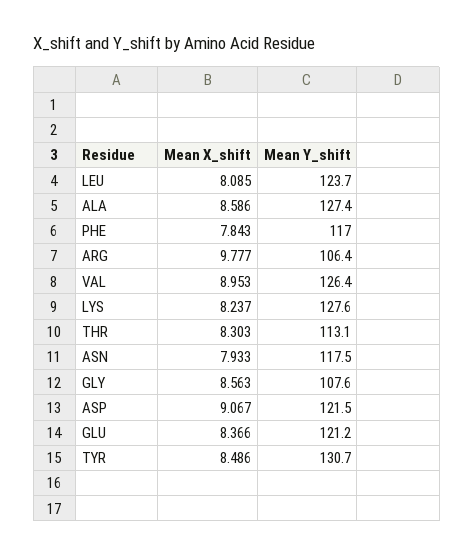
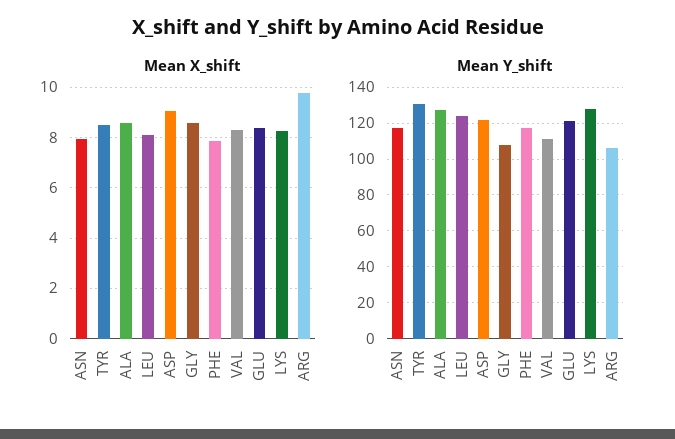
  {
    "Mean X_shift": {
      "LEU": 8.085,
      "ALA": 8.586,
      "PHE": 7.843,
      "ARG": 9.777,
-     "VAL": 8.953,
+     "VAL": 8.25,
      "LYS": 8.237,
-     "THR": 8.303,
      "ASN": 7.933,
      "GLY": 8.563,
      "ASP": 9.067,
      "GLU": 8.366,
      "TYR": 8.486
    },
    "Mean Y_shift": {
      "LEU": 123.7,
      "ALA": 127.4,
      "PHE": 117,
      "ARG": 106.4,
-     "VAL": 126.4,
+     "VAL": 110,
      "LYS": 127.6,
-     "THR": 113.1,
      "ASN": 117.5,
      "GLY": 107.6,
      "ASP": 121.5,
      "GLU": 121.2,
      "TYR": 130.7
    }
  }

